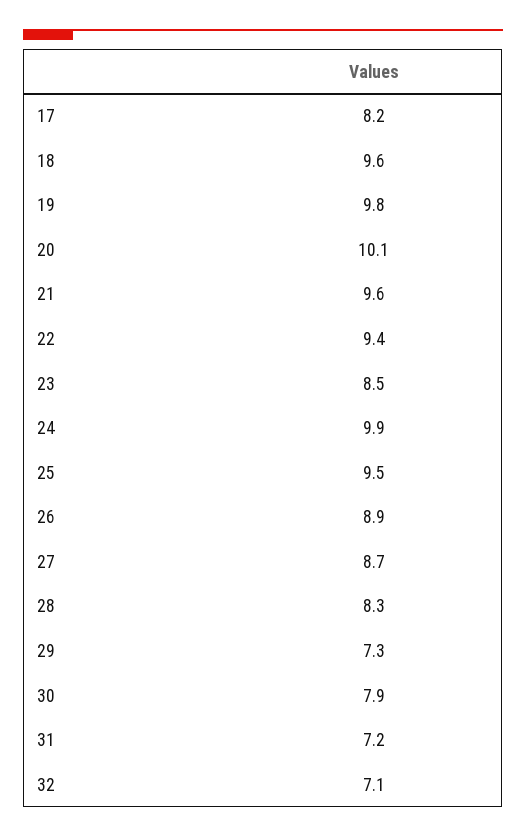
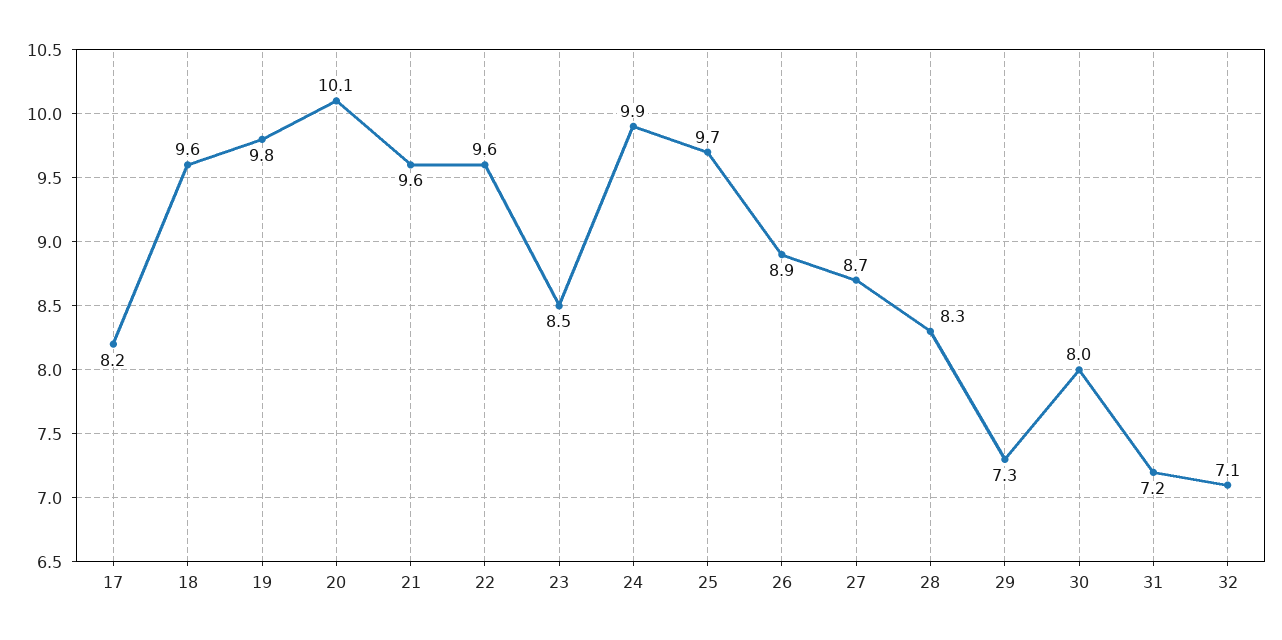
  {
    "17": 8.2,
    "18": 9.6,
    "19": 9.8,
    "20": 10.1,
    "21": 9.6,
-   "22": 9.4,
+   "22": 9.6,
    "23": 8.5,
    "24": 9.9,
-   "25": 9.5,
+   "25": 9.7,
    "26": 8.9,
    "27": 8.7,
    "28": 8.3,
    "29": 7.3,
-   "30": 7.9,
+   "30": 8,
    "31": 7.2,
    "32": 7.1
  }

